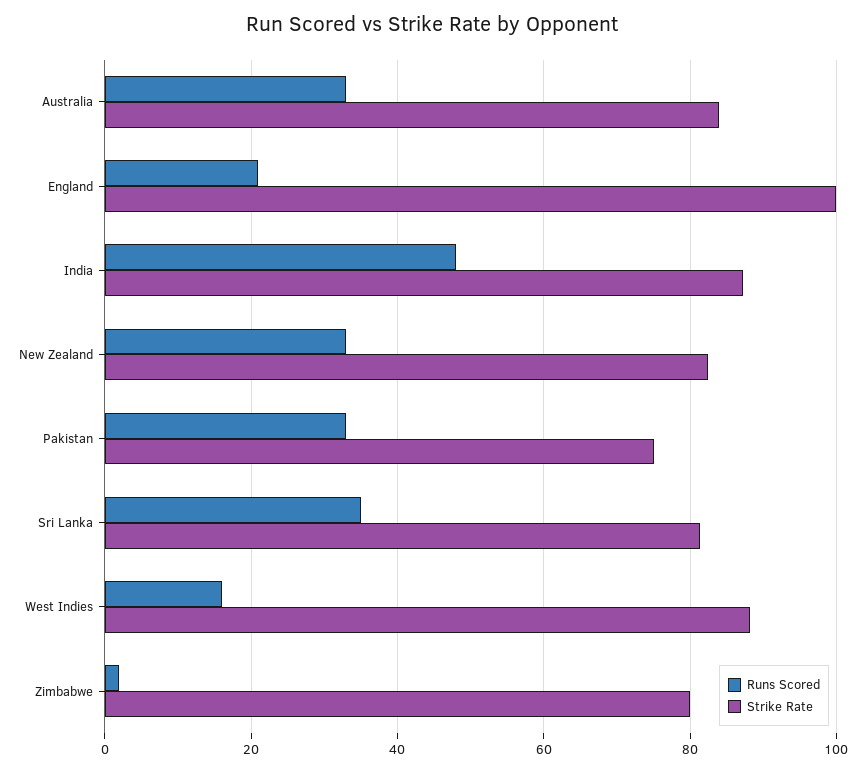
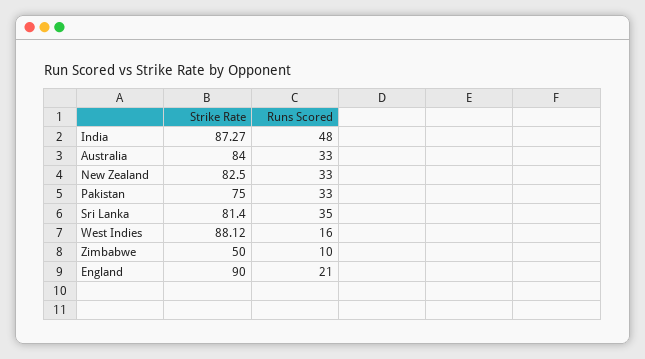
  {
    "Runs Scored": {
      "Australia": 33,
      "England": 21,
      "India": 48,
      "New Zealand": 33,
      "Pakistan": 33,
      "Sri Lanka": 35,
      "West Indies": 16,
-     "Zimbabwe": 2
+     "Zimbabwe": 10
    },
    "Strike Rate": {
      "Australia": 84,
-     "England": 100,
+     "England": 90,
      "India": 87.27,
      "New Zealand": 82.5,
      "Pakistan": 75,
      "Sri Lanka": 81.4,
      "West Indies": 88.12,
-     "Zimbabwe": 80
+     "Zimbabwe": 50
    }
  }

